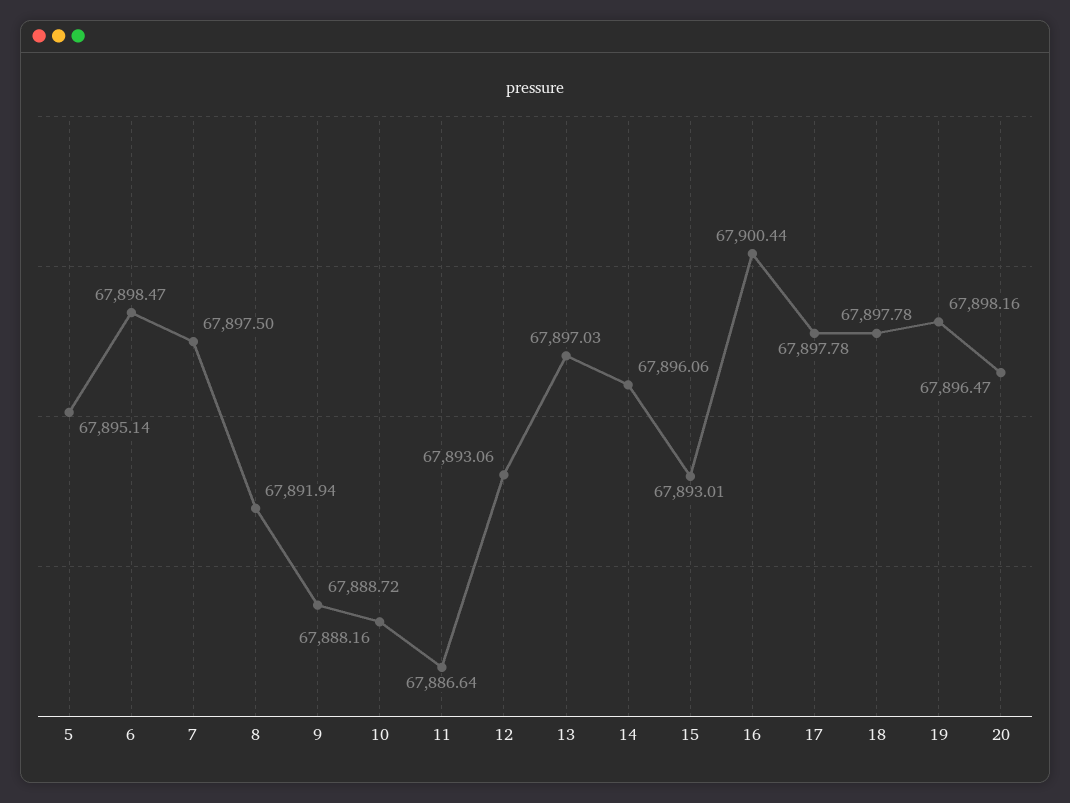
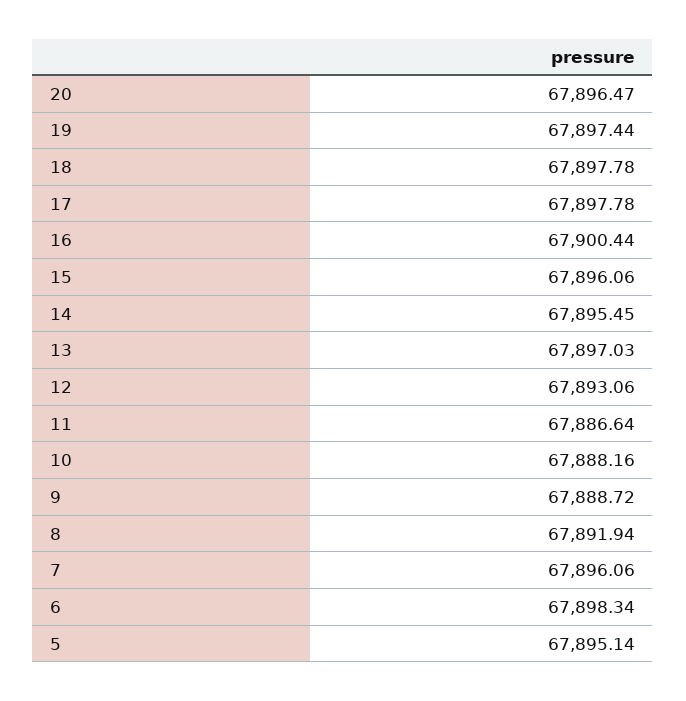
  {
    "5": 67895.14,
-   "6": 67898.47,
+   "6": 67898.34,
-   "7": 67897.5,
+   "7": 67896.06,
    "8": 67891.94,
    "9": 67888.72,
    "10": 67888.16,
    "11": 67886.64,
    "12": 67893.06,
    "13": 67897.03,
-   "14": 67896.06,
+   "14": 67895.45,
-   "15": 67893.01,
+   "15": 67896.06,
    "16": 67900.44,
    "17": 67897.78,
    "18": 67897.78,
-   "19": 67898.16,
+   "19": 67897.44,
    "20": 67896.47
  }

